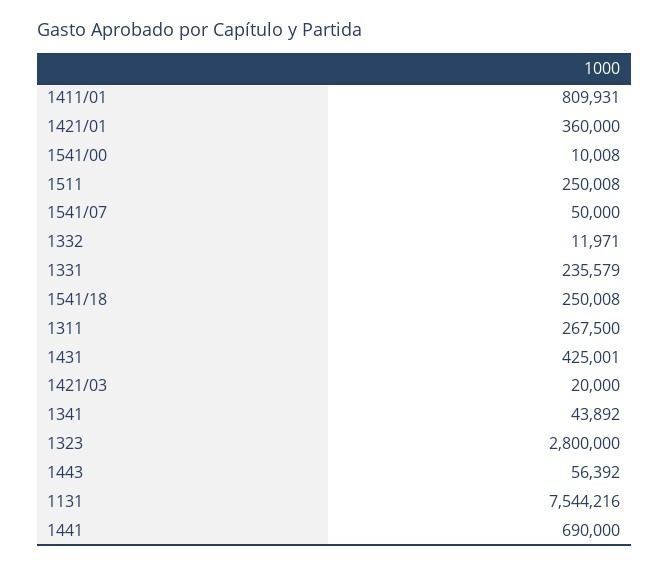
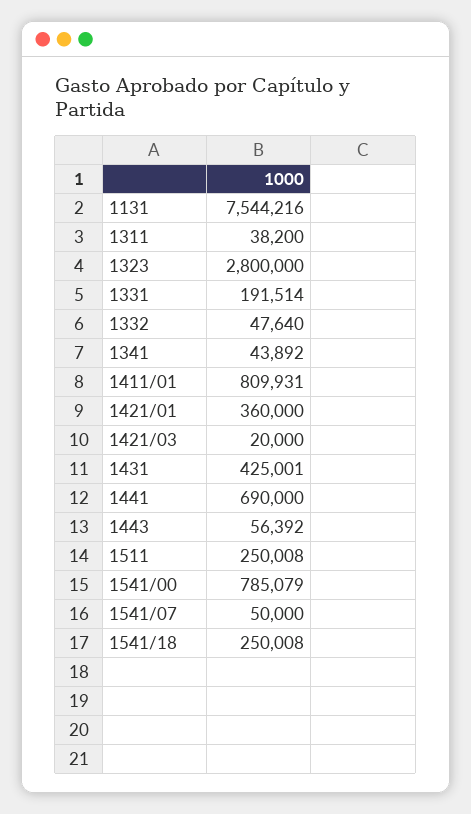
  {
    "1411/01": 809931,
    "1421/01": 360000,
-   "1541/00": 10008,
+   "1541/00": 785079,
    "1511": 250008,
    "1541/07": 50000,
-   "1332": 11971,
+   "1332": 47640,
-   "1331": 235579,
+   "1331": 191514,
    "1541/18": 250008,
-   "1311": 267500,
+   "1311": 38200,
    "1431": 425001,
    "1421/03": 20000,
    "1341": 43892,
    "1323": 2800000,
    "1443": 56392,
    "1131": 7544216,
    "1441": 690000
  }

